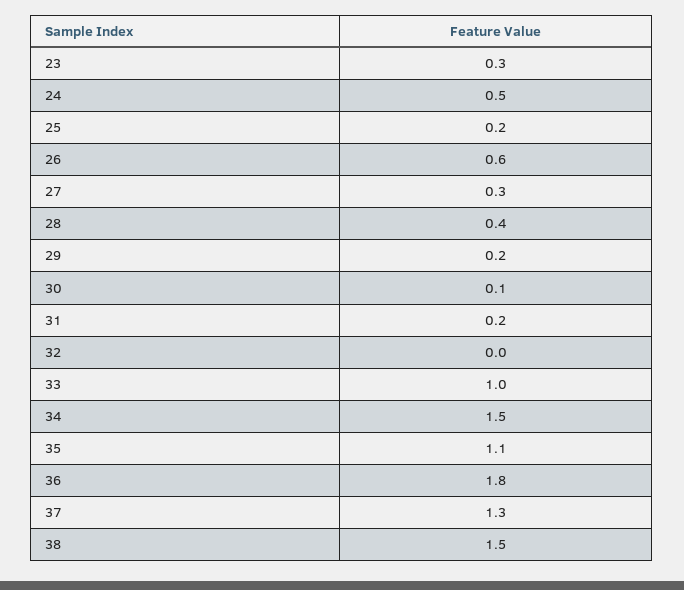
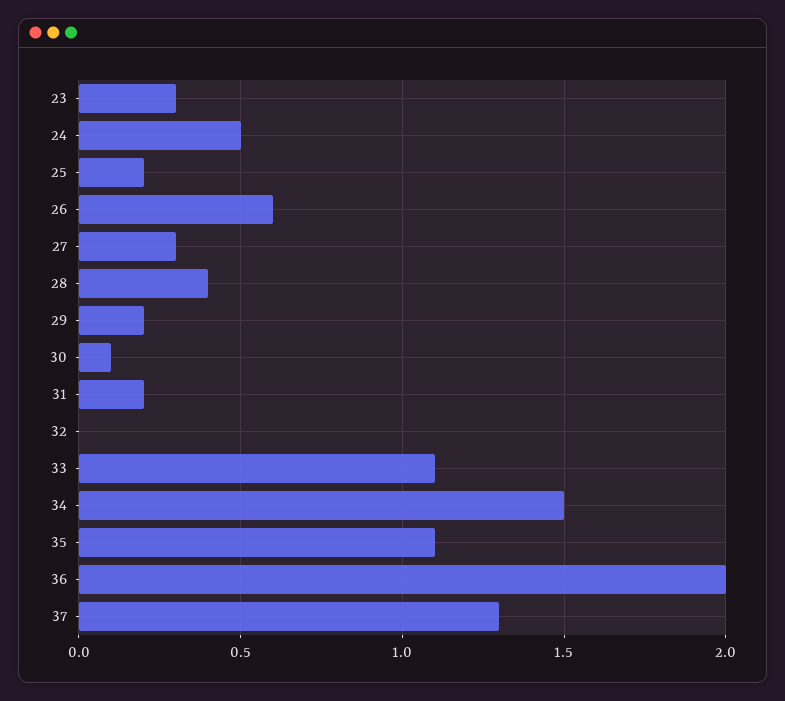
  {
    "23": 0.3,
    "24": 0.5,
    "25": 0.2,
    "26": 0.6,
    "27": 0.3,
    "28": 0.4,
    "29": 0.2,
    "30": 0.1,
    "31": 0.2,
    "32": 0,
-   "33": 1,
+   "33": 1.1,
    "34": 1.5,
    "35": 1.1,
-   "36": 1.8,
+   "36": 2,
-   "37": 1.3,
+   "37": 1.3
-   "38": 1.5
  }

